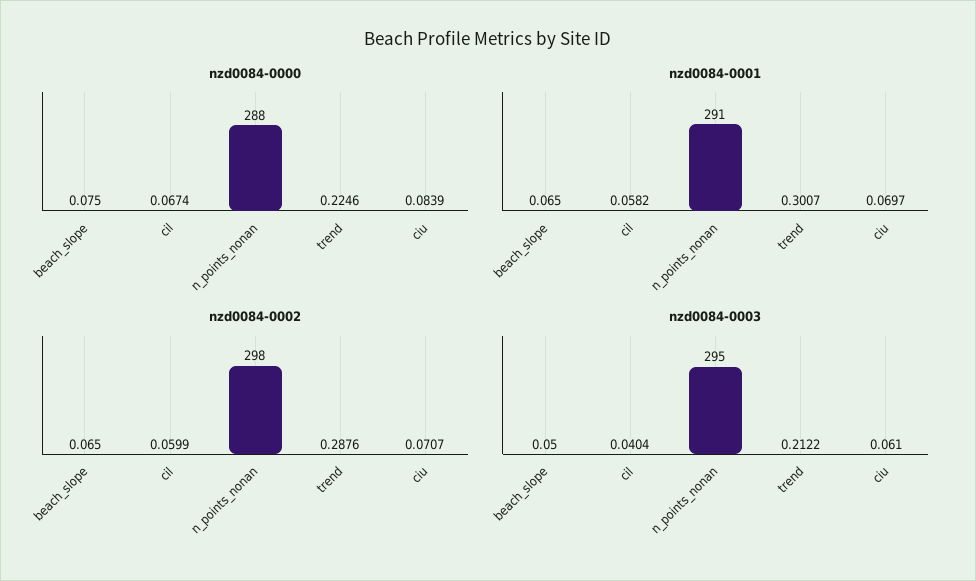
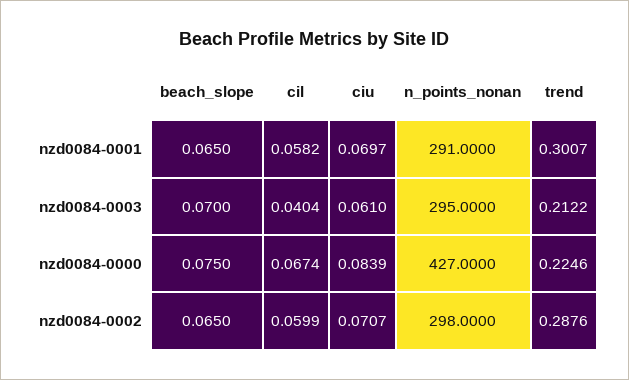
  {
    "nzd0084-0000": {
      "beach_slope": 0.075,
      "cil": 0.0674,
-     "n_points_nonan": 288,
+     "n_points_nonan": 427,
      "trend": 0.2246,
      "ciu": 0.0839
    },
    "nzd0084-0001": {
      "beach_slope": 0.065,
      "cil": 0.0582,
      "n_points_nonan": 291,
      "trend": 0.3007,
      "ciu": 0.0697
    },
    "nzd0084-0002": {
      "beach_slope": 0.065,
      "cil": 0.0599,
      "n_points_nonan": 298,
      "trend": 0.2876,
      "ciu": 0.0707
    },
    "nzd0084-0003": {
-     "beach_slope": 0.05,
+     "beach_slope": 0.07,
      "cil": 0.0404,
      "n_points_nonan": 295,
      "trend": 0.2122,
      "ciu": 0.061
    }
  }

